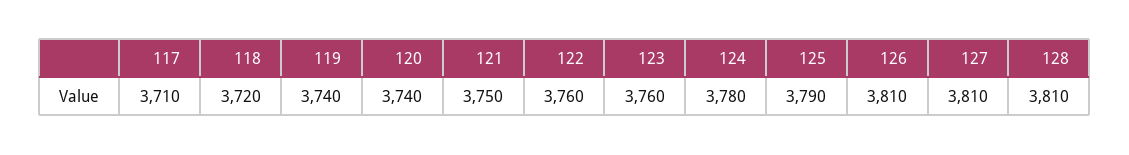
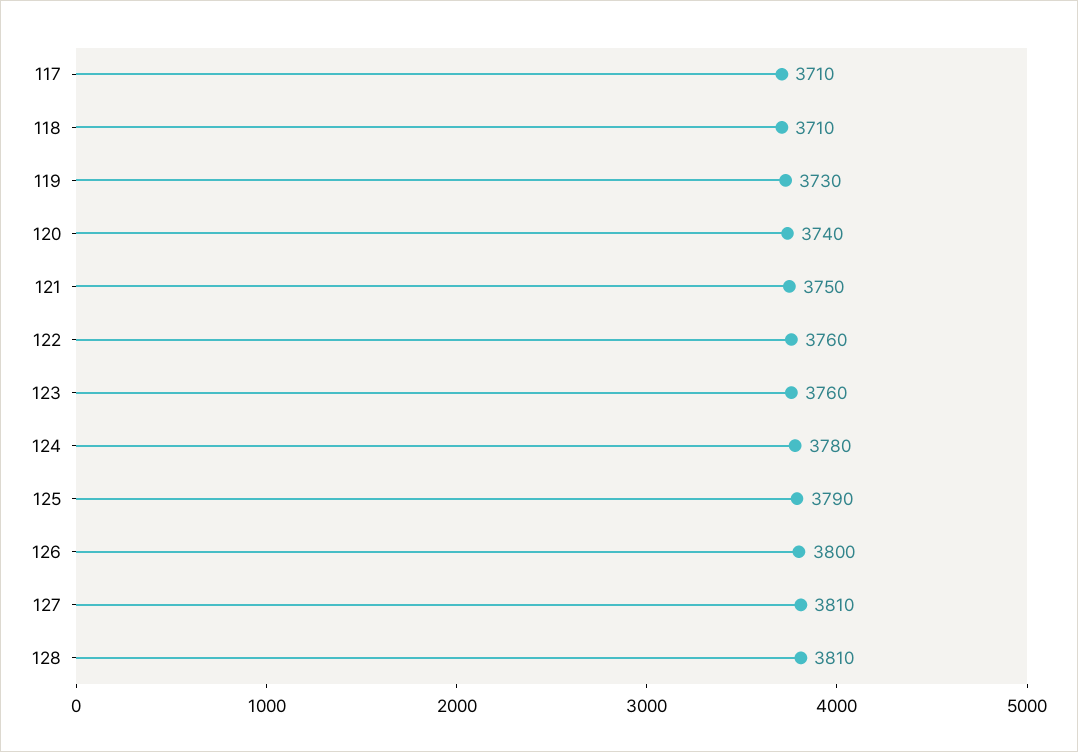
  {
    "117": 3710,
-   "118": 3720,
+   "118": 3710,
-   "119": 3740,
+   "119": 3730,
    "120": 3740,
    "121": 3750,
    "122": 3760,
    "123": 3760,
    "124": 3780,
    "125": 3790,
-   "126": 3810,
+   "126": 3800,
    "127": 3810,
    "128": 3810
  }

